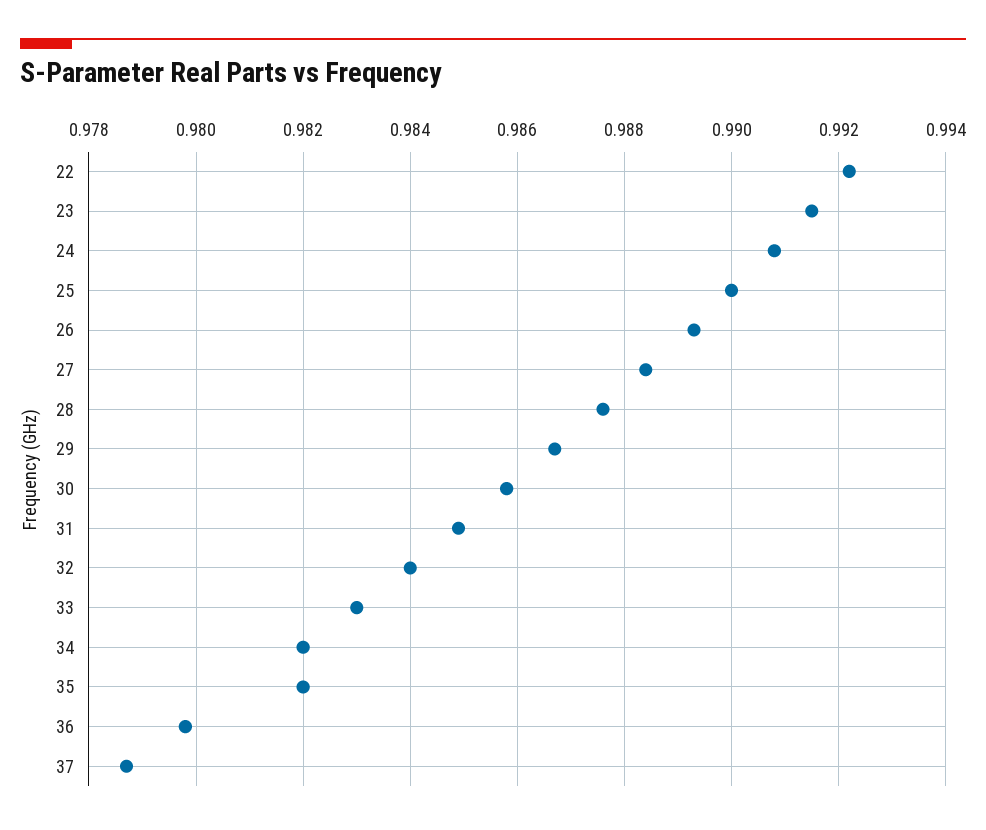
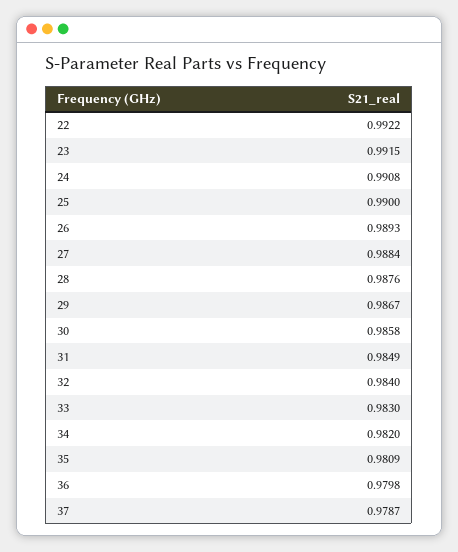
  {
    "22": 0.9922,
    "23": 0.9915,
    "24": 0.9908,
    "25": 0.99,
    "26": 0.9893,
    "27": 0.9884,
    "28": 0.9876,
    "29": 0.9867,
    "30": 0.9858,
    "31": 0.9849,
    "32": 0.984,
    "33": 0.983,
    "34": 0.982,
-   "35": 0.982,
+   "35": 0.9809,
    "36": 0.9798,
    "37": 0.9787
  }

